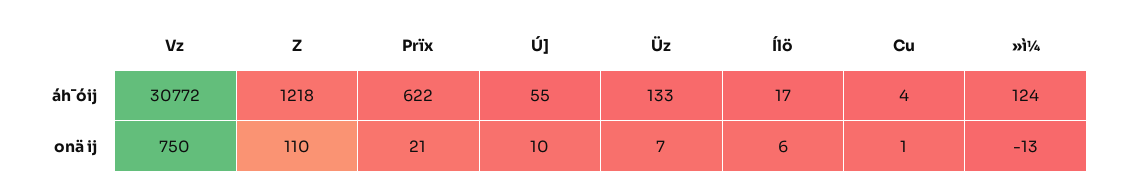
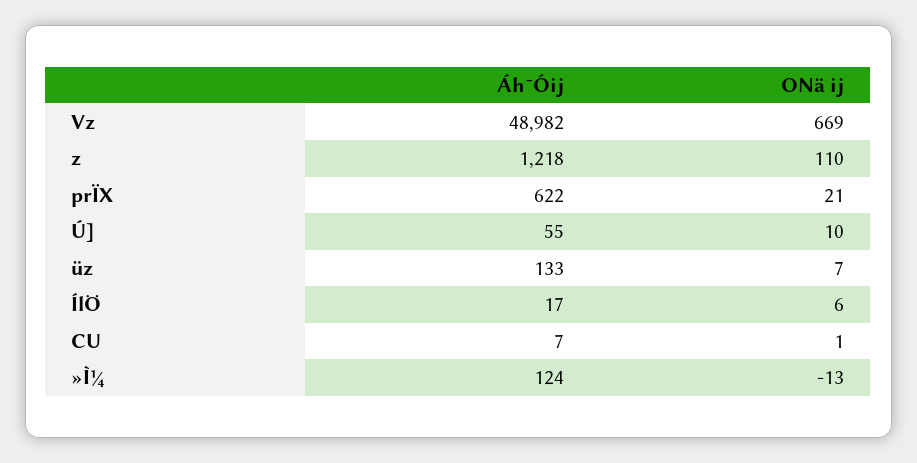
  {
    "Vz": {
-     "áh¯óij": 30772,
+     "áh¯óij": 48982,
-     "onä ij": 750
+     "onä ij": 669
    },
    "Z": {
      "áh¯óij": 1218,
      "onä ij": 110
    },
    "Prïx": {
      "áh¯óij": 622,
      "onä ij": 21
    },
    "Ú]": {
      "áh¯óij": 55,
      "onä ij": 10
    },
    "Üz": {
      "áh¯óij": 133,
      "onä ij": 7
    },
    "Ílö": {
      "áh¯óij": 17,
      "onä ij": 6
    },
    "Cu": {
-     "áh¯óij": 4,
+     "áh¯óij": 7,
      "onä ij": 1
    },
    "»ì¼": {
      "áh¯óij": 124,
      "onä ij": -13
    }
  }

